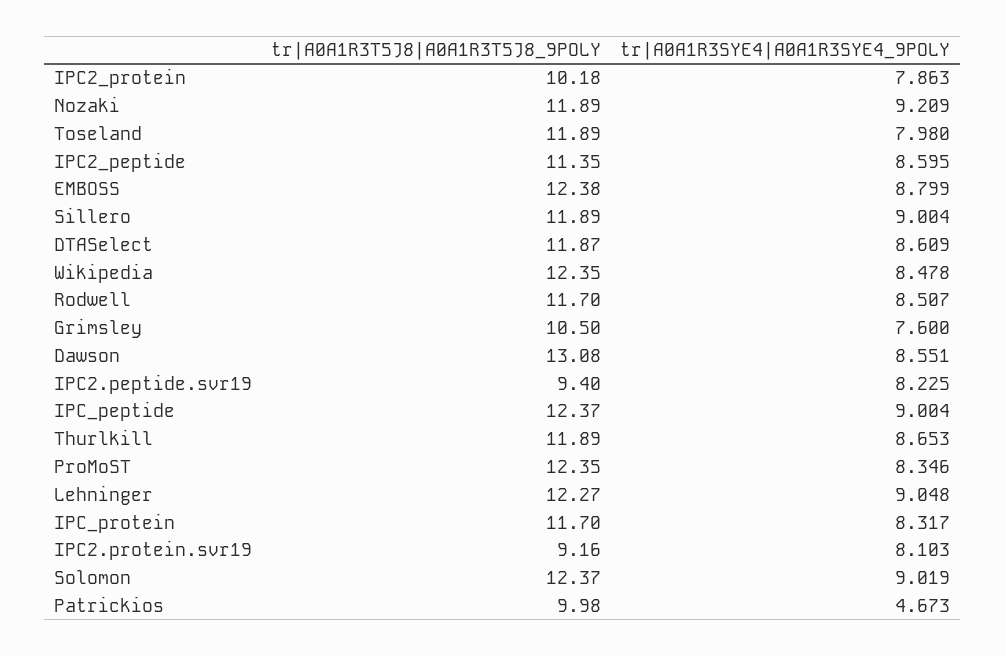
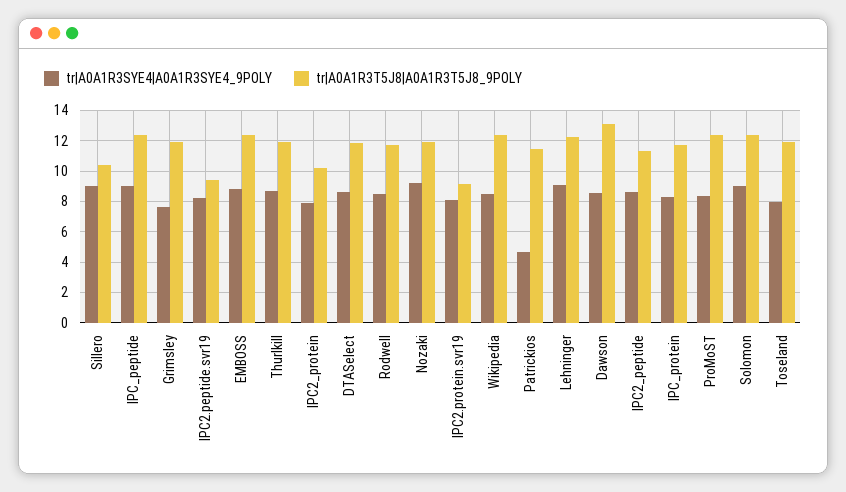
  {
    "tr|A0A1R3T5J8|A0A1R3T5J8_9POLY": {
      "IPC2_protein": 10.18,
      "Nozaki": 11.89,
      "Toseland": 11.89,
      "IPC2_peptide": 11.35,
      "EMBOSS": 12.38,
-     "Sillero": 11.89,
+     "Sillero": 10.5,
      "DTASelect": 11.87,
      "Wikipedia": 12.35,
      "Rodwell": 11.7,
-     "Grimsley": 10.5,
+     "Grimsley": 12,
      "Dawson": 13.08,
      "IPC2.peptide.svr19": 9.4,
      "IPC_peptide": 12.37,
      "Thurlkill": 11.89,
      "ProMoST": 12.35,
      "Lehninger": 12.27,
      "IPC_protein": 11.7,
      "IPC2.protein.svr19": 9.16,
      "Solomon": 12.37,
-     "Patrickios": 9.98
+     "Patrickios": 11.5
    },
    "tr|A0A1R3SYE4|A0A1R3SYE4_9POLY": {
      "IPC2_protein": 7.863,
      "Nozaki": 9.209,
      "Toseland": 7.98,
      "IPC2_peptide": 8.595,
      "EMBOSS": 8.799,
      "Sillero": 9.004,
      "DTASelect": 8.609,
      "Wikipedia": 8.478,
      "Rodwell": 8.507,
      "Grimsley": 7.6,
      "Dawson": 8.551,
      "IPC2.peptide.svr19": 8.225,
      "IPC_peptide": 9.004,
      "Thurlkill": 8.653,
      "ProMoST": 8.346,
      "Lehninger": 9.048,
      "IPC_protein": 8.317,
      "IPC2.protein.svr19": 8.103,
      "Solomon": 9.019,
      "Patrickios": 4.673
    }
  }

